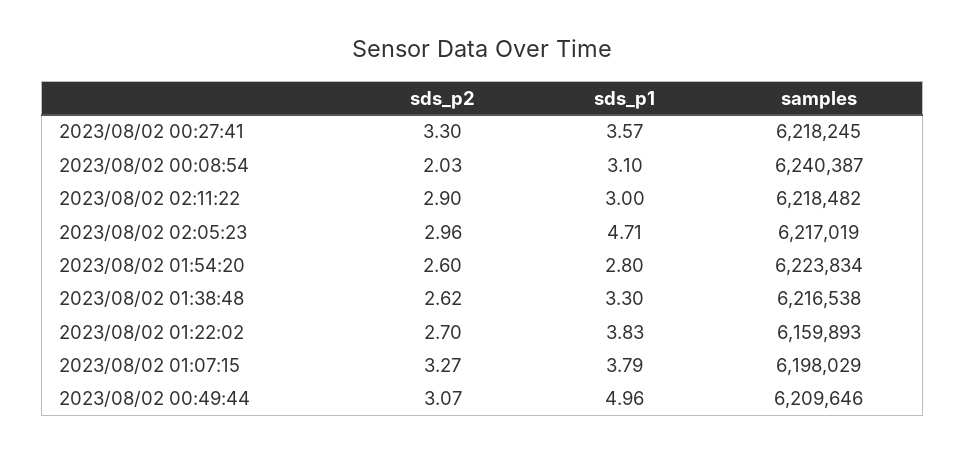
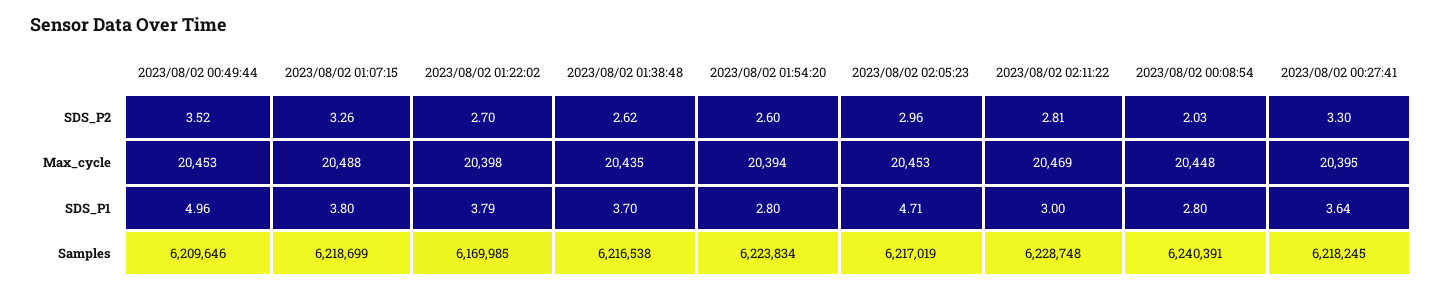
  {
    "sds_p2": {
      "2023/08/02 00:27:41": 3.3,
      "2023/08/02 00:08:54": 2.03,
-     "2023/08/02 02:11:22": 2.9,
+     "2023/08/02 02:11:22": 2.81,
      "2023/08/02 02:05:23": 2.96,
      "2023/08/02 01:54:20": 2.6,
      "2023/08/02 01:38:48": 2.62,
      "2023/08/02 01:22:02": 2.7,
-     "2023/08/02 01:07:15": 3.27,
+     "2023/08/02 01:07:15": 3.26,
-     "2023/08/02 00:49:44": 3.07
+     "2023/08/02 00:49:44": 3.52
    },
    "sds_p1": {
-     "2023/08/02 00:27:41": 3.57,
+     "2023/08/02 00:27:41": 3.64,
-     "2023/08/02 00:08:54": 3.1,
+     "2023/08/02 00:08:54": 2.8,
      "2023/08/02 02:11:22": 3,
      "2023/08/02 02:05:23": 4.71,
      "2023/08/02 01:54:20": 2.8,
-     "2023/08/02 01:38:48": 3.3,
+     "2023/08/02 01:38:48": 3.7,
-     "2023/08/02 01:22:02": 3.83,
+     "2023/08/02 01:22:02": 3.79,
-     "2023/08/02 01:07:15": 3.79,
+     "2023/08/02 01:07:15": 3.8,
      "2023/08/02 00:49:44": 4.96
    },
    "samples": {
      "2023/08/02 00:27:41": 6218245,
-     "2023/08/02 00:08:54": 6240387,
+     "2023/08/02 00:08:54": 6240391,
-     "2023/08/02 02:11:22": 6218482,
+     "2023/08/02 02:11:22": 6228748,
      "2023/08/02 02:05:23": 6217019,
      "2023/08/02 01:54:20": 6223834,
      "2023/08/02 01:38:48": 6216538,
-     "2023/08/02 01:22:02": 6159893,
+     "2023/08/02 01:22:02": 6169985,
-     "2023/08/02 01:07:15": 6198029,
+     "2023/08/02 01:07:15": 6218699,
      "2023/08/02 00:49:44": 6209646
-   }
+   },
+   "Max_cycle": {
+     "2023/08/02 00:49:44": 20453,
+     "2023/08/02 01:07:15": 20488,
+     "2023/08/02 01:22:02": 20398,
+     "2023/08/02 01:38:48": 20435,
+     "2023/08/02 01:54:20": 20394,
+     "2023/08/02 02:05:23": 20453,
+     "2023/08/02 02:11:22": 20469,
+     "2023/08/02 00:08:54": 20448,
+     "2023/08/02 00:27:41": 20395
+   }
  }

